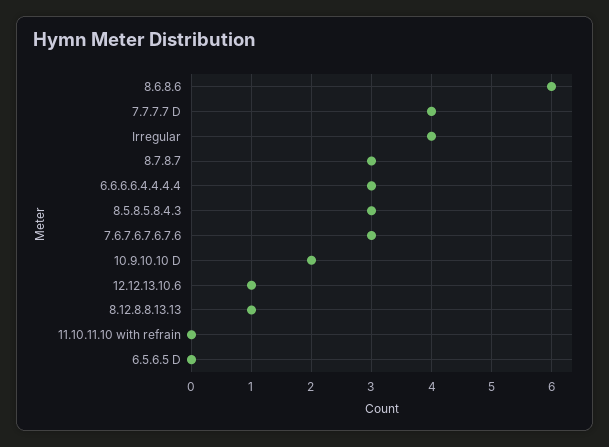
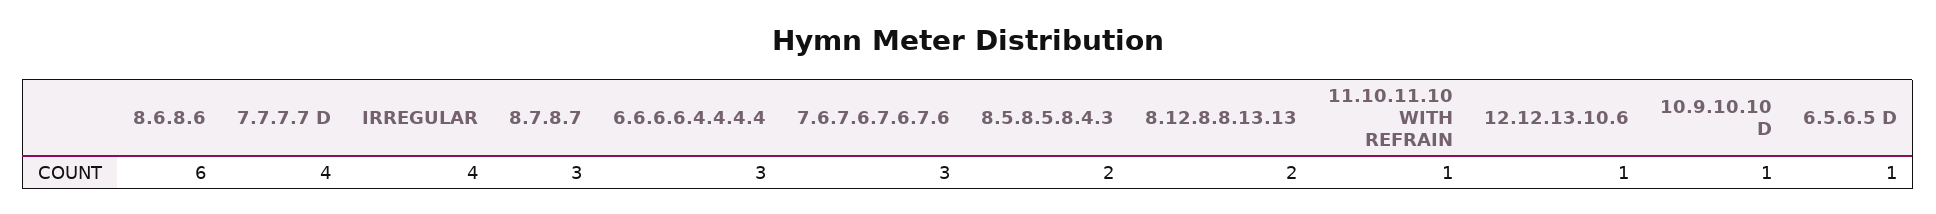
  {
    "8.6.8.6": 6,
    "7.7.7.7 D": 4,
    "Irregular": 4,
    "8.7.8.7": 3,
    "6.6.6.6.4.4.4.4": 3,
-   "8.5.8.5.8.4.3": 3,
+   "8.5.8.5.8.4.3": 2,
    "7.6.7.6.7.6.7.6": 3,
-   "10.9.10.10 D": 2,
+   "10.9.10.10 D": 1,
    "12.12.13.10.6": 1,
-   "8.12.8.8.13.13": 1,
+   "8.12.8.8.13.13": 2,
-   "11.10.11.10 with refrain": 0,
+   "11.10.11.10 with refrain": 1,
-   "6.5.6.5 D": 0
+   "6.5.6.5 D": 1
  }

